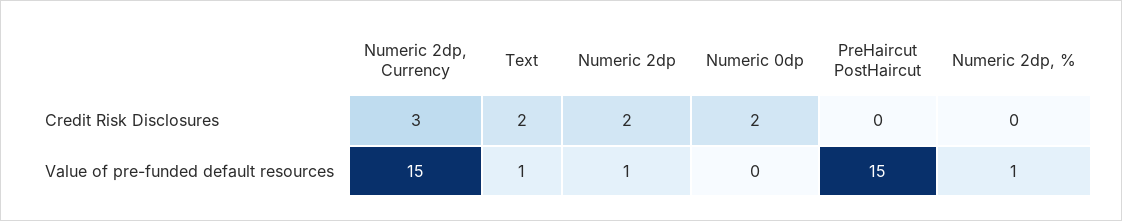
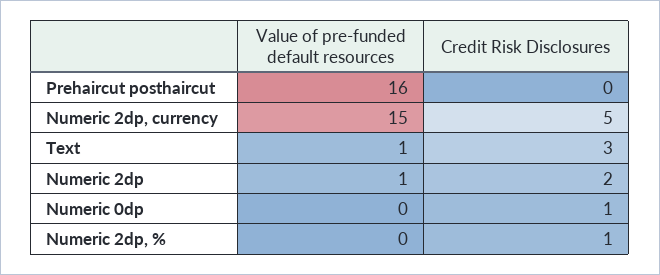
  {
    "Numeric 2dp, Currency": {
-     "Credit Risk Disclosures": 3,
+     "Credit Risk Disclosures": 5,
      "Value of pre-funded default resources": 15
    },
    "Text": {
-     "Credit Risk Disclosures": 2,
+     "Credit Risk Disclosures": 3,
      "Value of pre-funded default resources": 1
    },
    "Numeric 2dp": {
      "Credit Risk Disclosures": 2,
      "Value of pre-funded default resources": 1
    },
    "Numeric 0dp": {
-     "Credit Risk Disclosures": 2,
+     "Credit Risk Disclosures": 1,
      "Value of pre-funded default resources": 0
    },
    "PreHaircut PostHaircut": {
      "Credit Risk Disclosures": 0,
-     "Value of pre-funded default resources": 15
+     "Value of pre-funded default resources": 16
    },
    "Numeric 2dp, %": {
-     "Credit Risk Disclosures": 0,
+     "Credit Risk Disclosures": 1,
-     "Value of pre-funded default resources": 1
+     "Value of pre-funded default resources": 0
    }
  }

